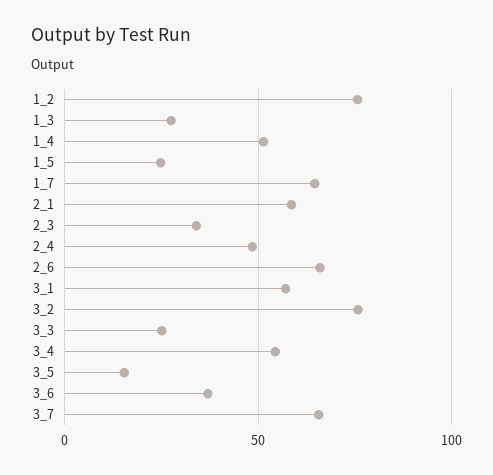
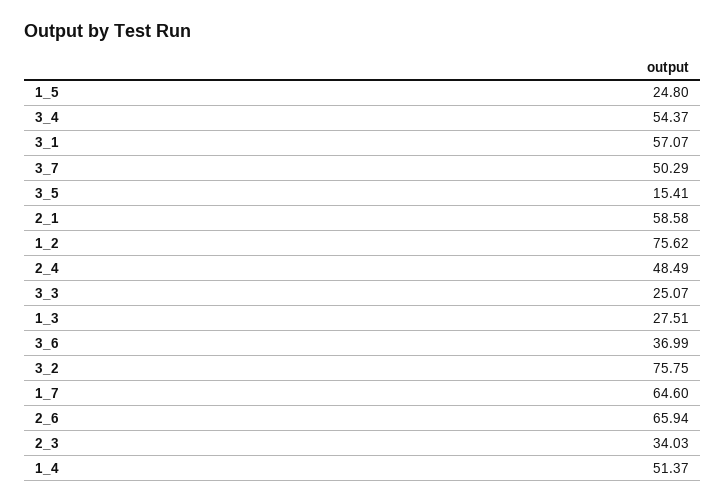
  {
    "1_2": 75.62,
    "1_3": 27.51,
    "1_4": 51.37,
    "1_5": 24.8,
    "1_7": 64.6,
    "2_1": 58.58,
    "2_3": 34.03,
    "2_4": 48.49,
    "2_6": 65.94,
    "3_1": 57.07,
    "3_2": 75.75,
    "3_3": 25.07,
    "3_4": 54.37,
    "3_5": 15.41,
    "3_6": 36.99,
-   "3_7": 65
+   "3_7": 50.29
  }

